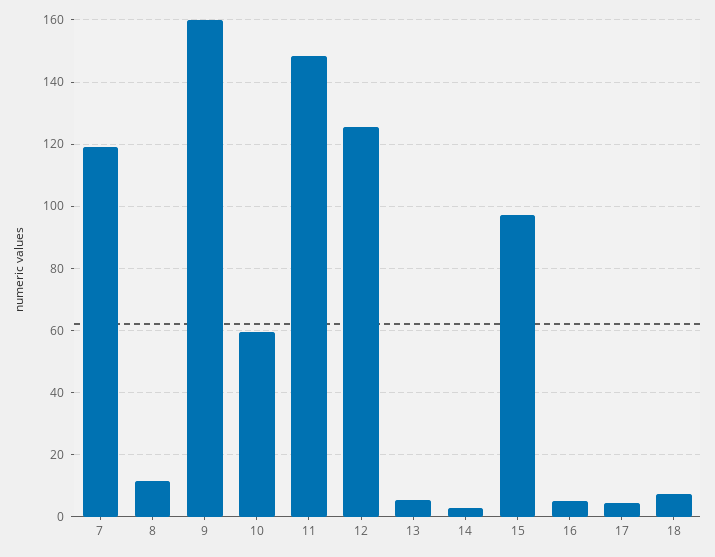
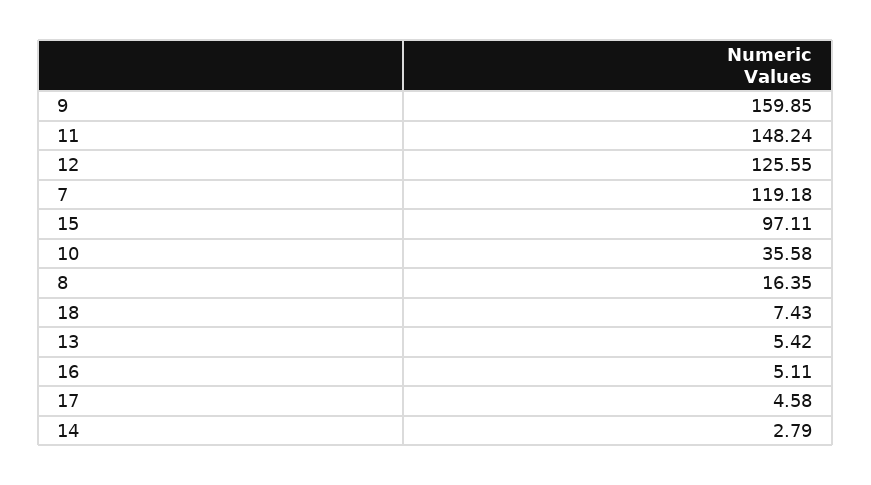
  {
    "7": 119.18,
-   "8": 12,
+   "8": 16.35,
    "9": 159.85,
-   "10": 60,
+   "10": 35.58,
    "11": 148.24,
    "12": 125.55,
    "13": 5.42,
    "14": 2.79,
    "15": 97.11,
    "16": 5.11,
    "17": 4.58,
    "18": 7.43
  }

